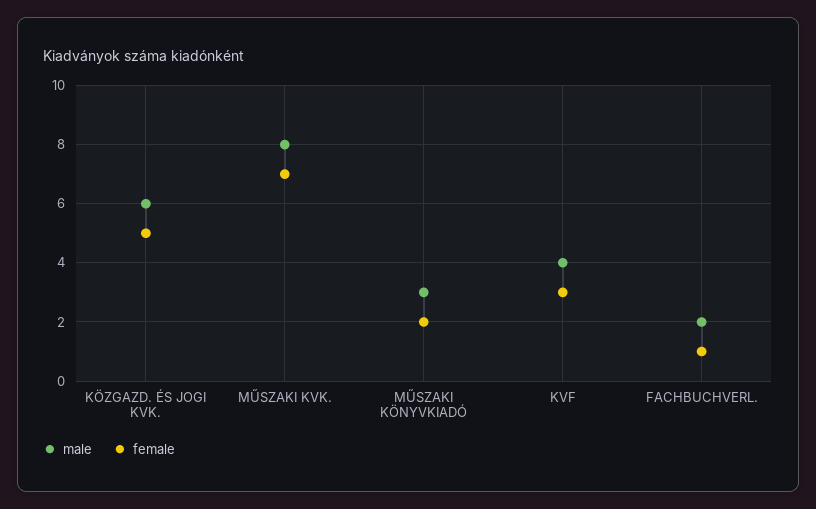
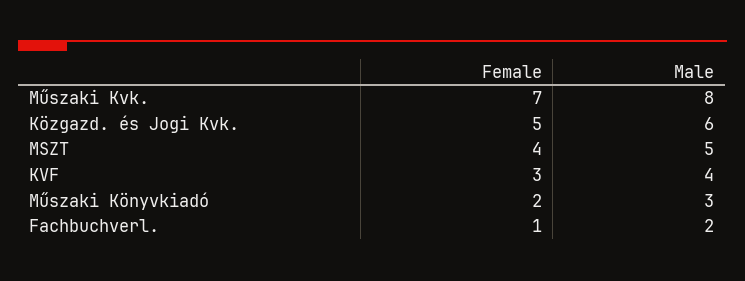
  {
    "male": {
      "KÖZGAZD. ÉS JOGI KVK.": 6,
      "MŰSZAKI KVK.": 8,
      "MŰSZAKI KÖNYVKIADÓ": 3,
      "KVF": 4,
-     "FACHBUCHVERL.": 2
+     "FACHBUCHVERL.": 2,
+     "MSZT": 5
    },
    "female": {
      "KÖZGAZD. ÉS JOGI KVK.": 5,
      "MŰSZAKI KVK.": 7,
      "MŰSZAKI KÖNYVKIADÓ": 2,
      "KVF": 3,
-     "FACHBUCHVERL.": 1
+     "FACHBUCHVERL.": 1,
+     "MSZT": 4
    }
  }

